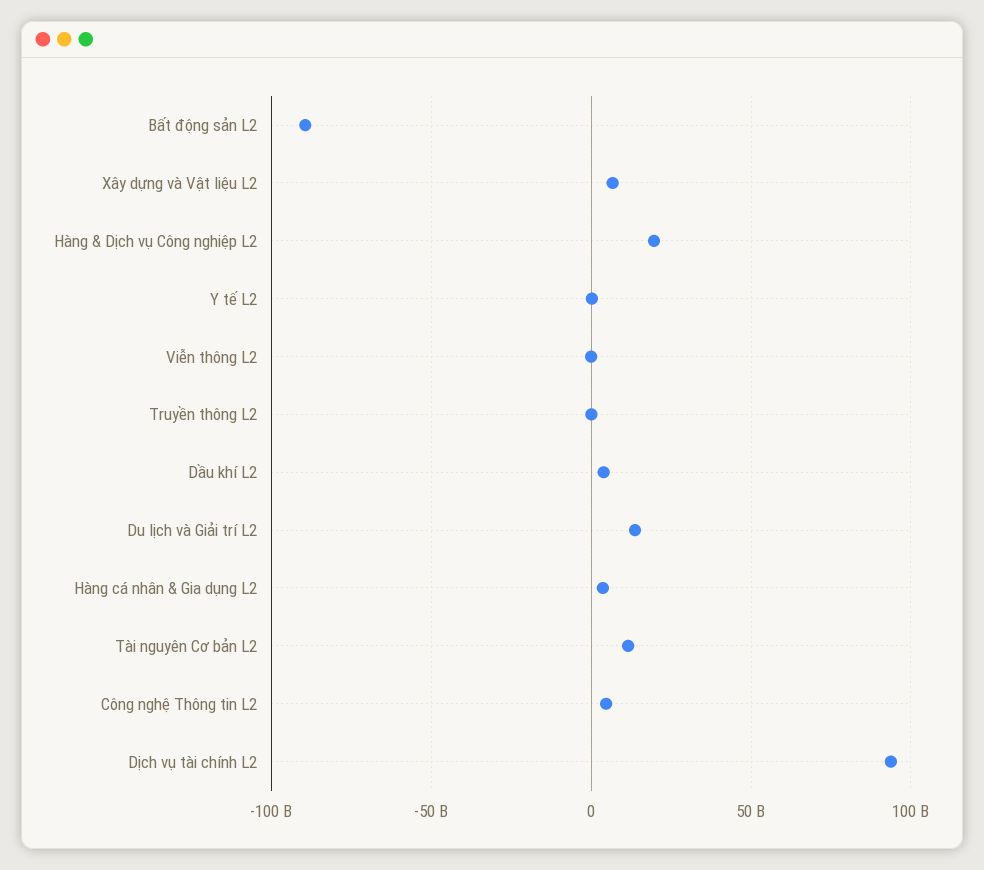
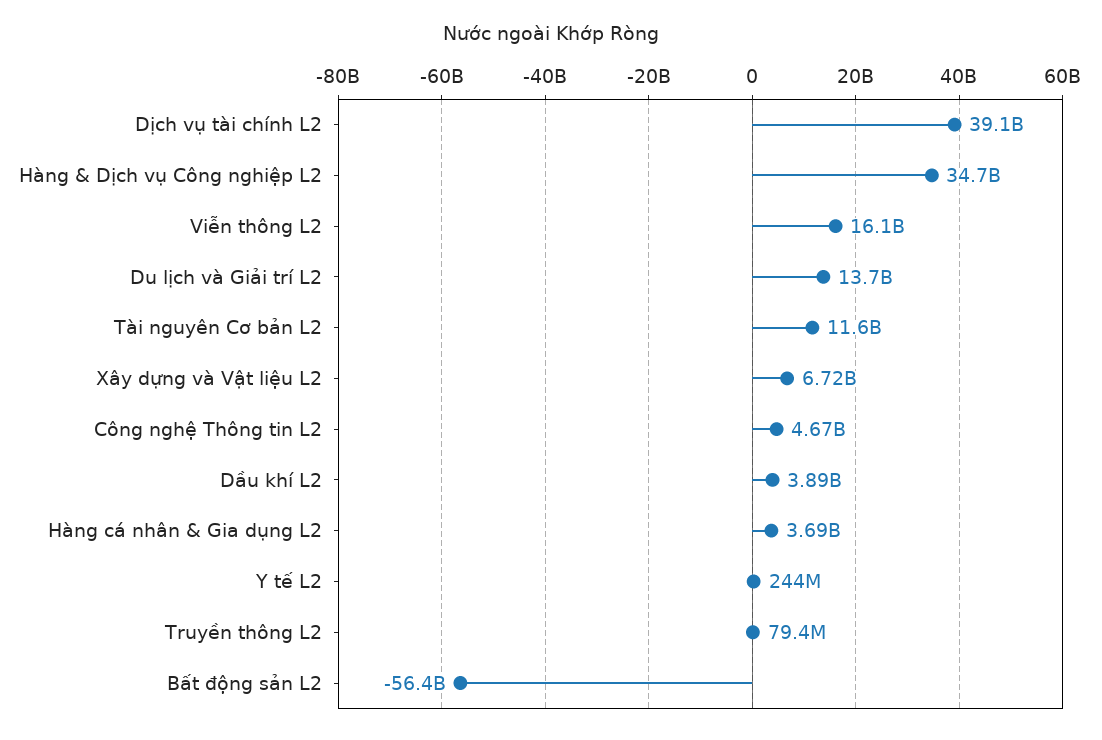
  {
-   "Bất động sản L2": -90000000000,
+   "Bất động sản L2": -56400000000,
    "Xây dựng và Vật liệu L2": 6720000000,
-   "Hàng & Dịch vụ Công nghiệp L2": 20000000000,
+   "Hàng & Dịch vụ Công nghiệp L2": 34700000000,
    "Y tế L2": 244000000,
-   "Viễn thông L2": 0,
+   "Viễn thông L2": 16100000000,
    "Truyền thông L2": 79400000,
    "Dầu khí L2": 3890000000,
    "Du lịch và Giải trí L2": 13700000000,
    "Hàng cá nhân & Gia dụng L2": 3690000000,
    "Tài nguyên Cơ bản L2": 11600000000,
    "Công nghệ Thông tin L2": 4670000000,
-   "Dịch vụ tài chính L2": 95000000000
+   "Dịch vụ tài chính L2": 39100000000
  }

